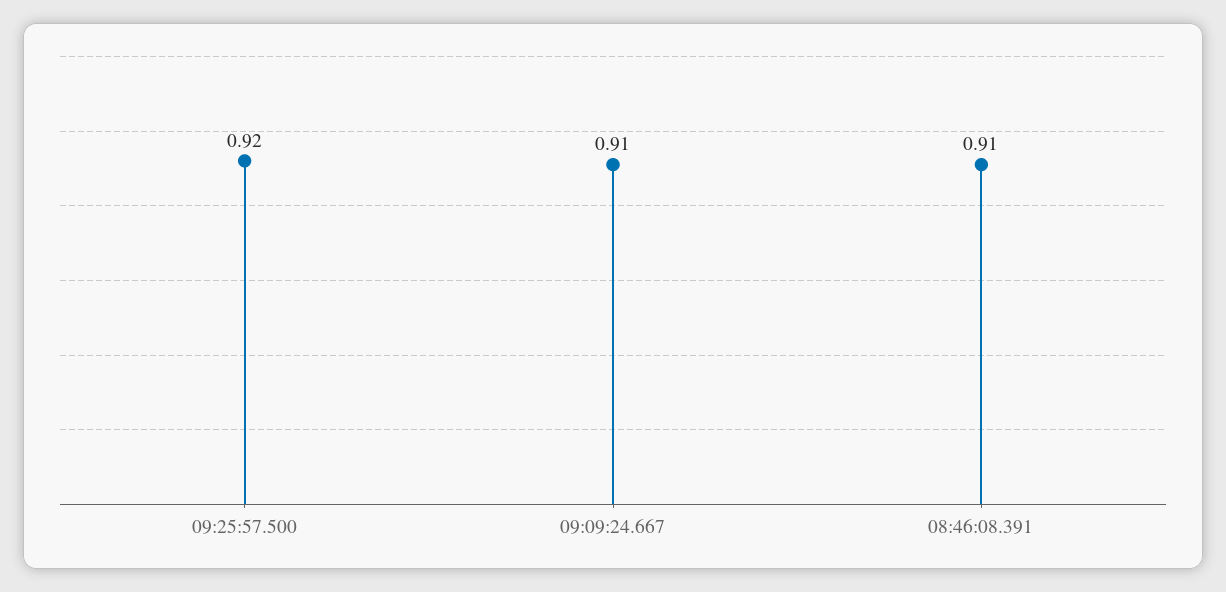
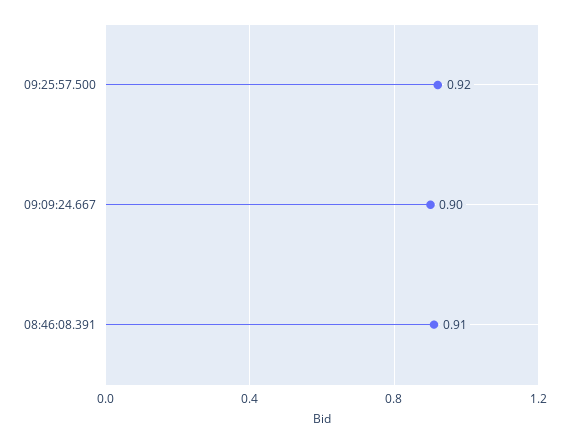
  {
    "09:25:57.500": 0.92,
-   "09:09:24.667": 0.91,
+   "09:09:24.667": 0.9,
    "08:46:08.391": 0.91
  }

